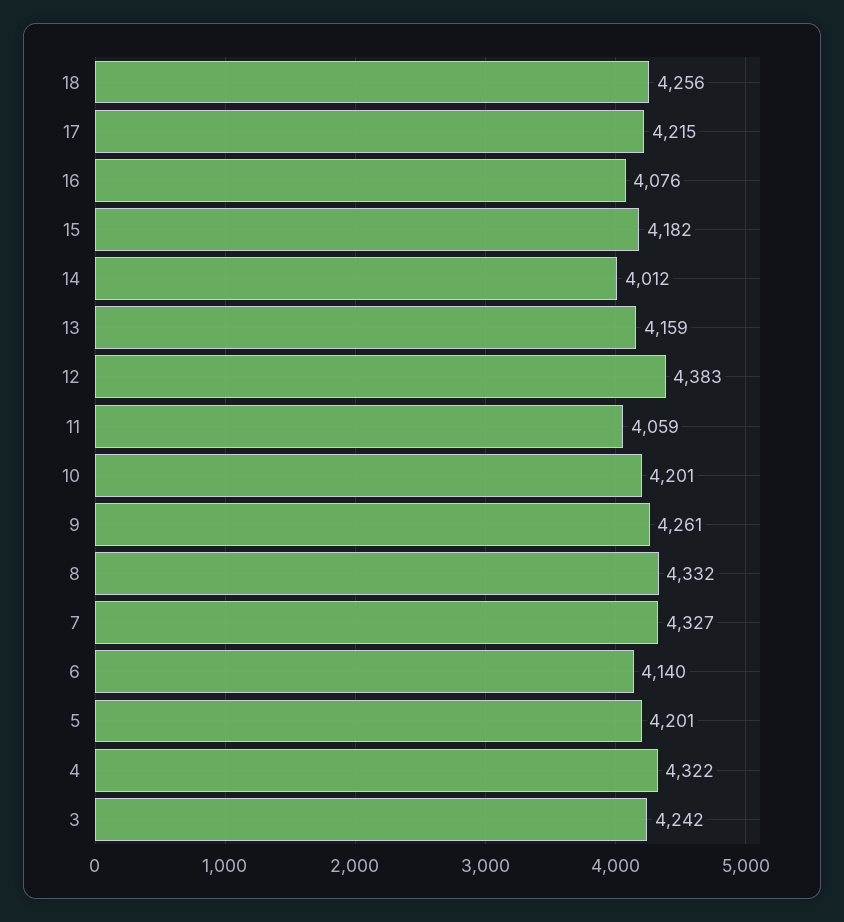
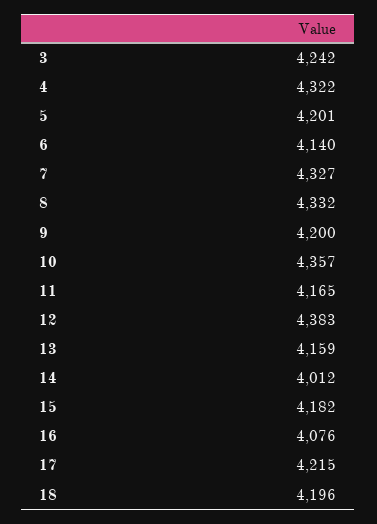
  {
-   "18": 4256,
+   "18": 4196,
    "17": 4215,
    "16": 4076,
    "15": 4182,
    "14": 4012,
    "13": 4159,
    "12": 4383,
-   "11": 4059,
+   "11": 4165,
-   "10": 4201,
+   "10": 4357,
-   "9": 4261,
+   "9": 4200,
    "8": 4332,
    "7": 4327,
    "6": 4140,
    "5": 4201,
    "4": 4322,
    "3": 4242
  }

